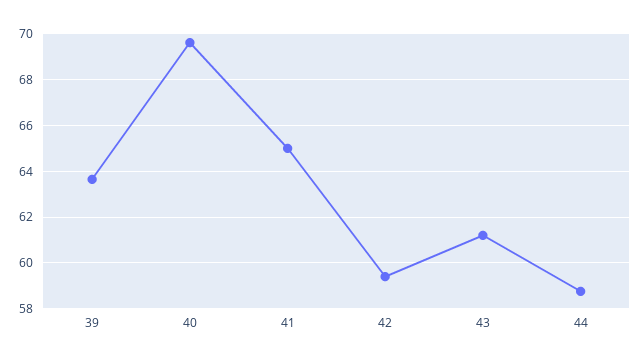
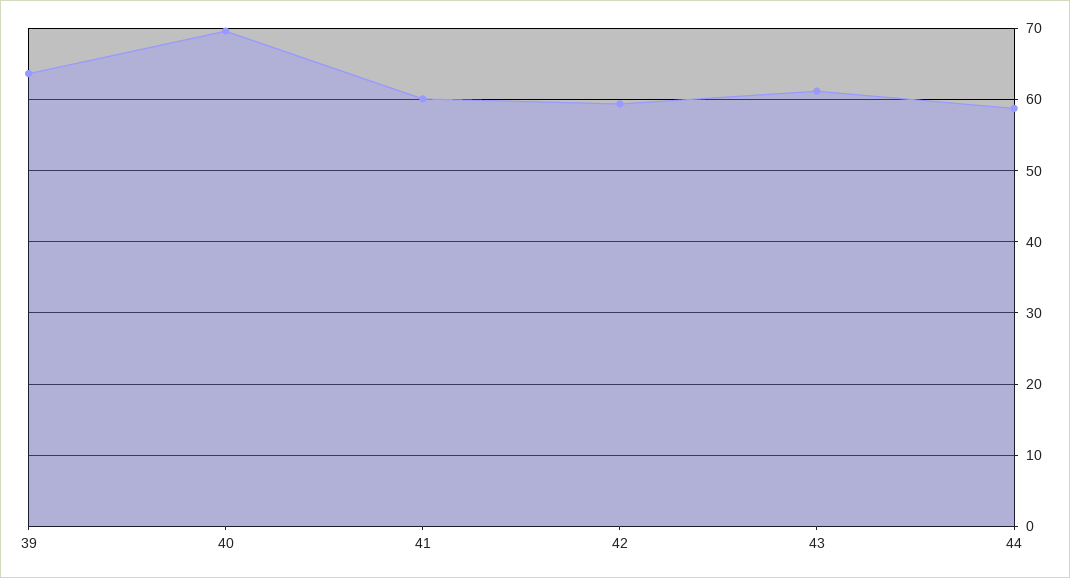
  {
    "39": 63.5,
    "40": 69.5,
-   "41": 65,
+   "41": 60,
    "42": 59.5,
    "43": 61,
    "44": 59
  }

